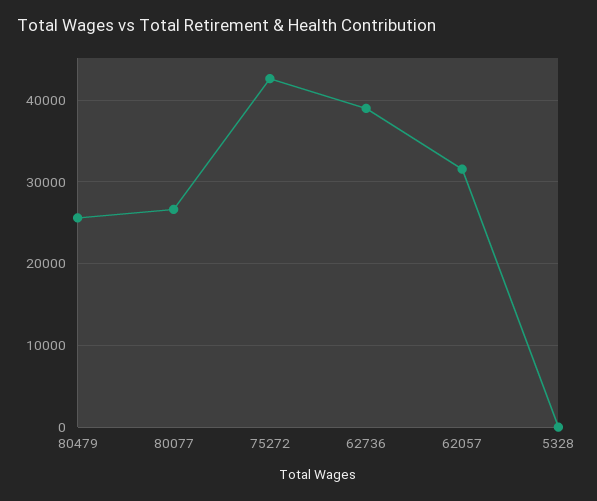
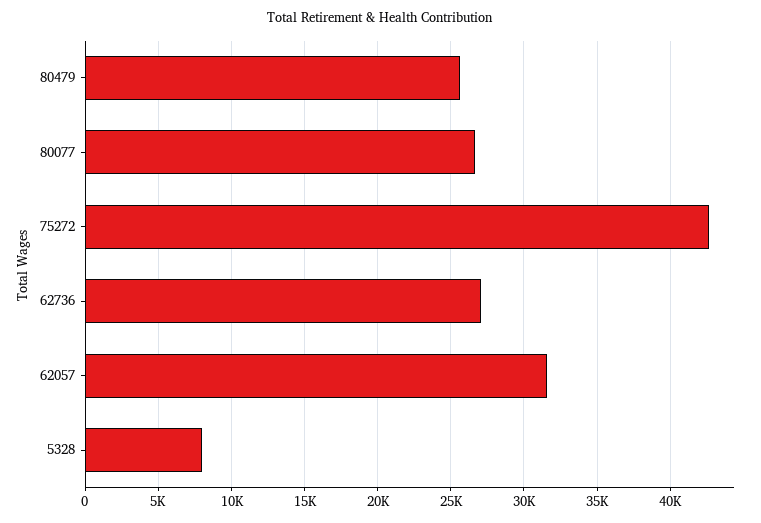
  {
    "80479": 25500,
    "80077": 26500,
    "75272": 42500,
-   "62736": 39000,
+   "62736": 27000,
    "62057": 31500,
-   "5328": 0
+   "5328": 8000
  }

